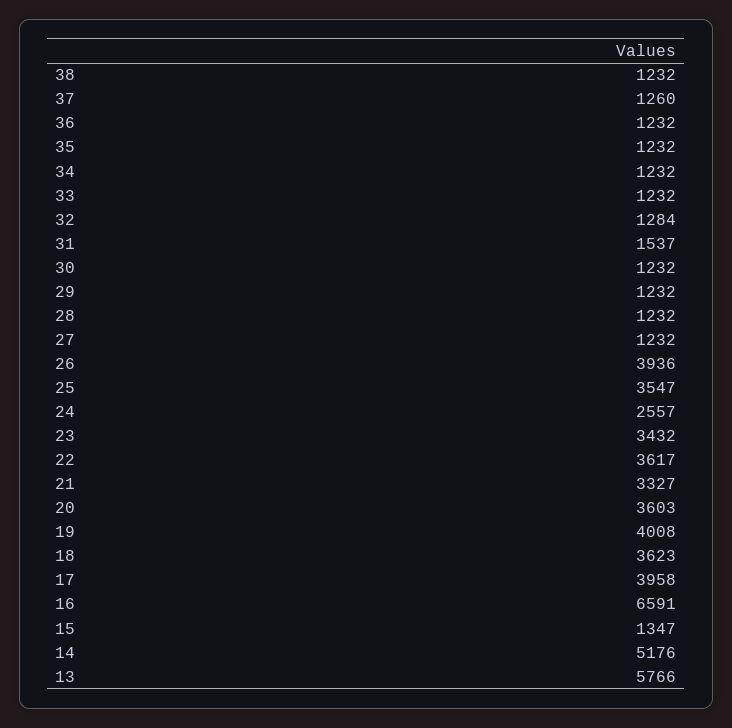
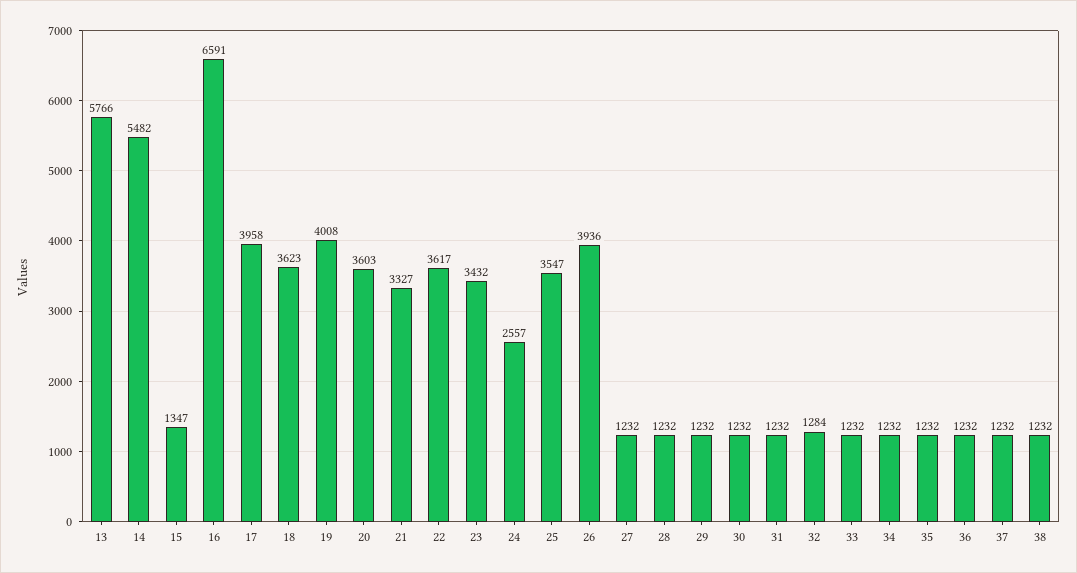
  {
    "38": 1232,
-   "37": 1260,
+   "37": 1232,
    "36": 1232,
    "35": 1232,
    "34": 1232,
    "33": 1232,
    "32": 1284,
-   "31": 1537,
+   "31": 1232,
    "30": 1232,
    "29": 1232,
    "28": 1232,
    "27": 1232,
    "26": 3936,
    "25": 3547,
    "24": 2557,
    "23": 3432,
    "22": 3617,
    "21": 3327,
    "20": 3603,
    "19": 4008,
    "18": 3623,
    "17": 3958,
    "16": 6591,
    "15": 1347,
-   "14": 5176,
+   "14": 5482,
    "13": 5766
  }

